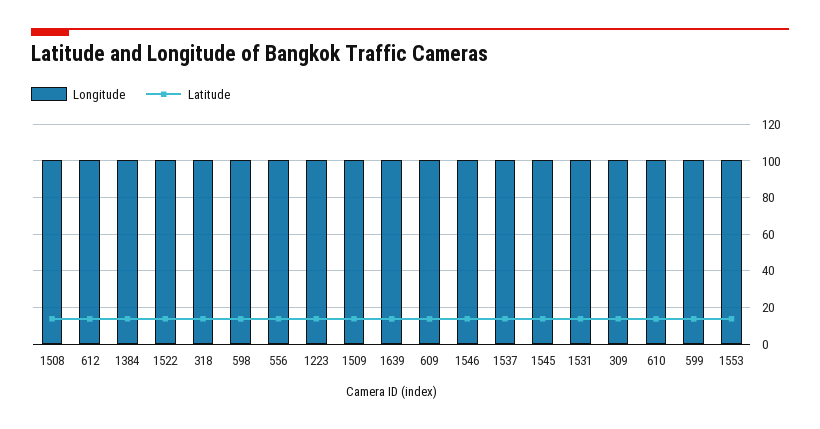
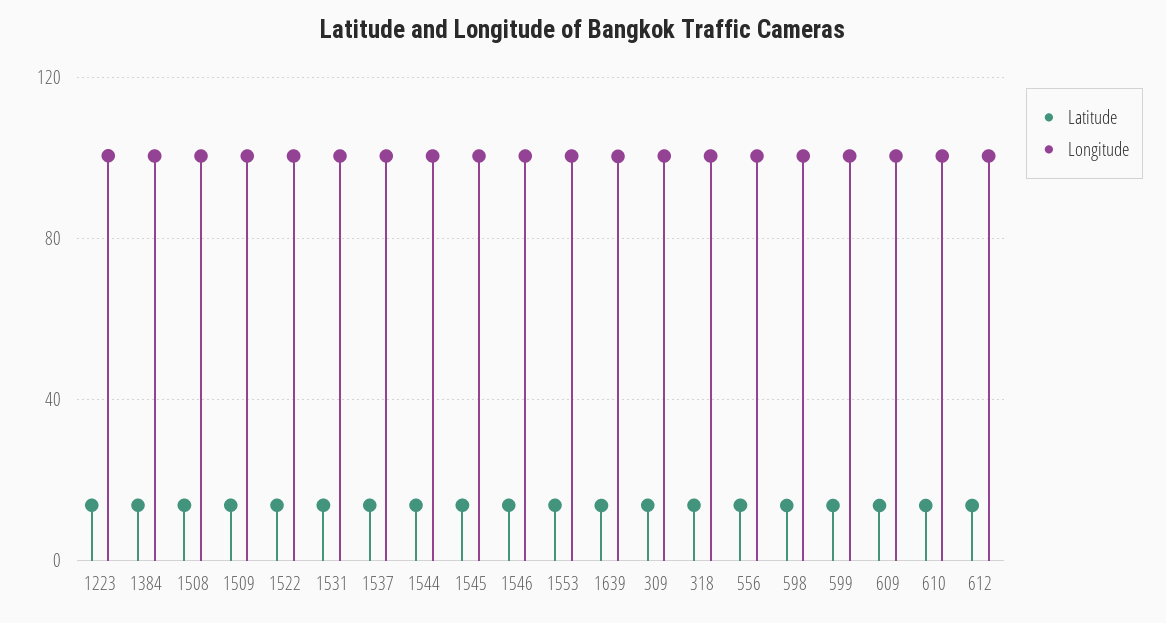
  {
    "Longitude": {
      "1508": 100,
      "612": 100,
      "1384": 100,
      "1522": 100,
      "318": 100,
      "598": 100,
      "556": 100,
      "1223": 100,
      "1509": 100,
      "1639": 100,
      "609": 100,
      "1546": 100,
      "1537": 100,
      "1545": 100,
      "1531": 100,
      "309": 100,
      "610": 100,
      "599": 100,
-     "1553": 100
+     "1553": 100,
+     "1544": 100
    },
    "Latitude": {
      "1508": 15,
      "612": 15,
      "1384": 15,
      "1522": 15,
      "318": 15,
      "598": 15,
      "556": 15,
      "1223": 15,
      "1509": 15,
      "1639": 15,
      "609": 15,
      "1546": 15,
      "1537": 15,
      "1545": 15,
      "1531": 15,
      "309": 15,
      "610": 15,
      "599": 15,
-     "1553": 15
+     "1553": 15,
+     "1544": 15
    }
  }

